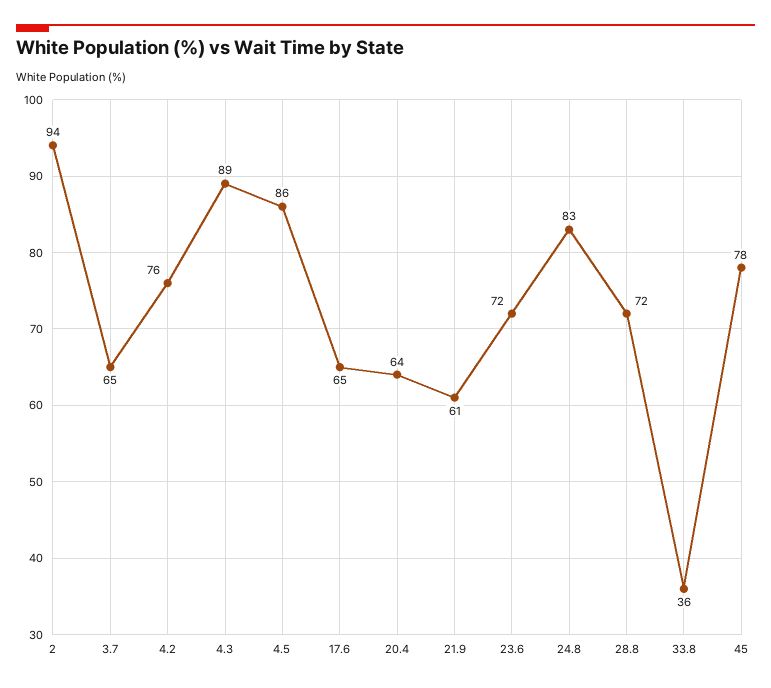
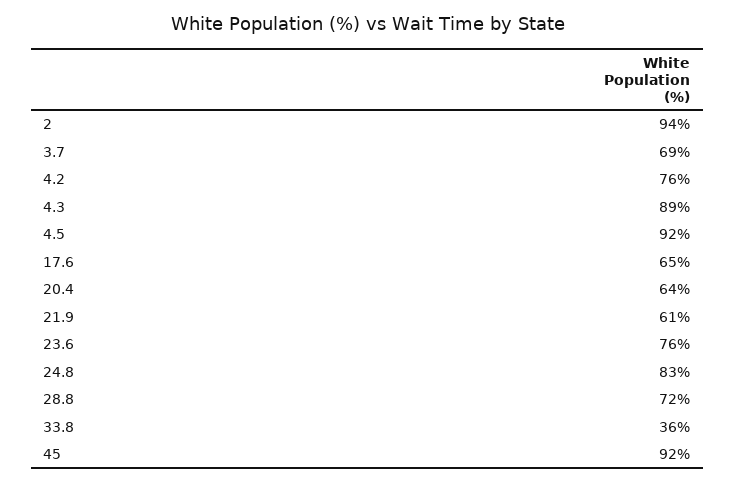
  {
    "2": 94,
-   "3.7": 65,
+   "3.7": 69,
    "4.2": 76,
    "4.3": 89,
-   "4.5": 86,
+   "4.5": 92,
    "17.6": 65,
    "20.4": 64,
    "21.9": 61,
-   "23.6": 72,
+   "23.6": 76,
    "24.8": 83,
    "28.8": 72,
    "33.8": 36,
-   "45": 78
+   "45": 92
  }

